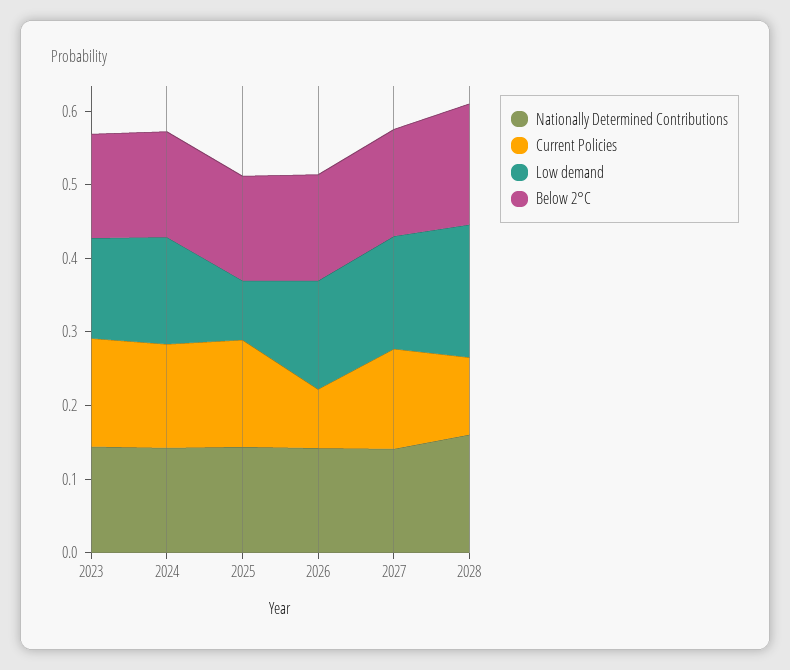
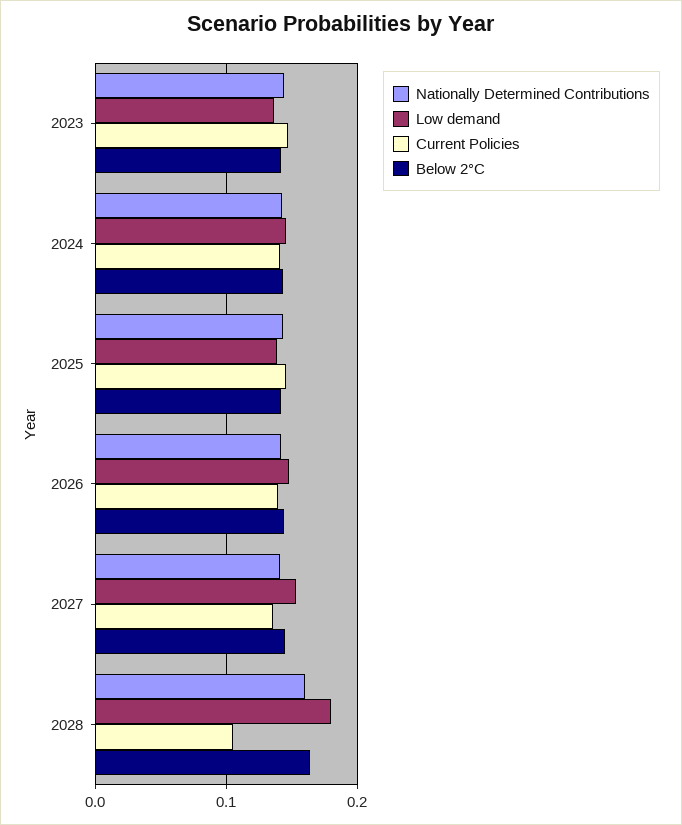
  {
    "Nationally Determined Contributions": {
      "2023": 0.14,
      "2024": 0.14,
      "2025": 0.14,
      "2026": 0.14,
      "2027": 0.14,
      "2028": 0.16
    },
    "Current Policies": {
      "2023": 0.15,
      "2024": 0.14,
      "2025": 0.15,
-     "2026": 0.08,
+     "2026": 0.14,
      "2027": 0.14,
      "2028": 0.11
    },
    "Low demand": {
      "2023": 0.14,
      "2024": 0.15,
-     "2025": 0.08,
+     "2025": 0.14,
      "2026": 0.15,
      "2027": 0.15,
      "2028": 0.18
    },
    "Below 2°C": {
      "2023": 0.14,
      "2024": 0.14,
      "2025": 0.14,
      "2026": 0.14,
      "2027": 0.15,
      "2028": 0.16
    }
  }

